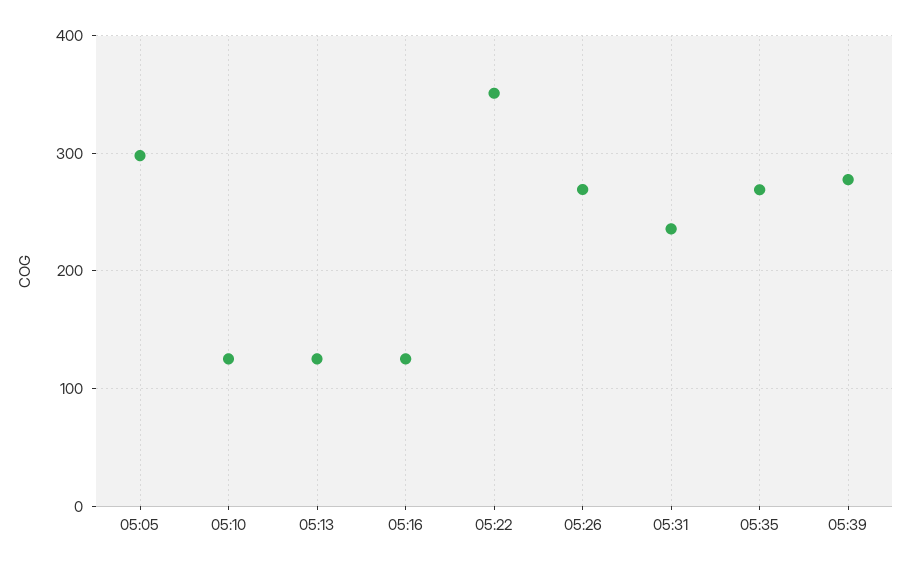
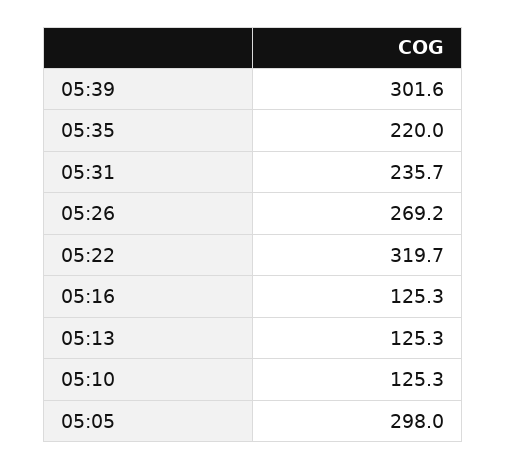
  {
    "05:05": 298,
    "05:10": 125.3,
    "05:13": 125.3,
    "05:16": 125.3,
-   "05:22": 350,
+   "05:22": 319.7,
    "05:26": 269.2,
    "05:31": 235.7,
-   "05:35": 270,
+   "05:35": 220,
-   "05:39": 280
+   "05:39": 301.6
  }

